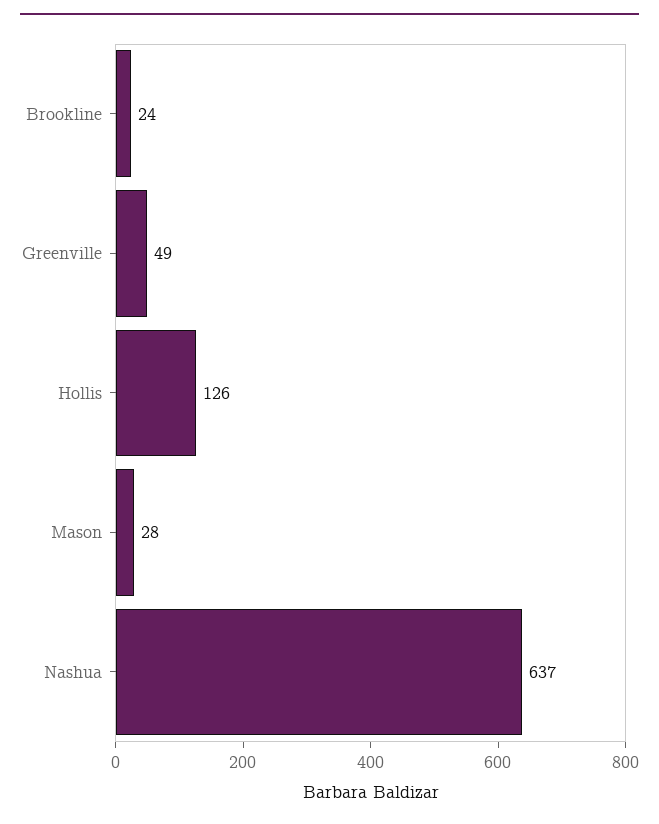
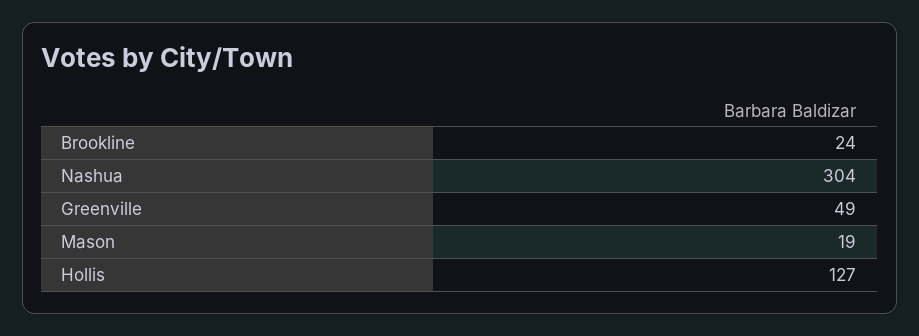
  {
    "Brookline": 24,
    "Greenville": 49,
-   "Hollis": 126,
+   "Hollis": 127,
-   "Mason": 28,
+   "Mason": 19,
-   "Nashua": 637
+   "Nashua": 304
  }

